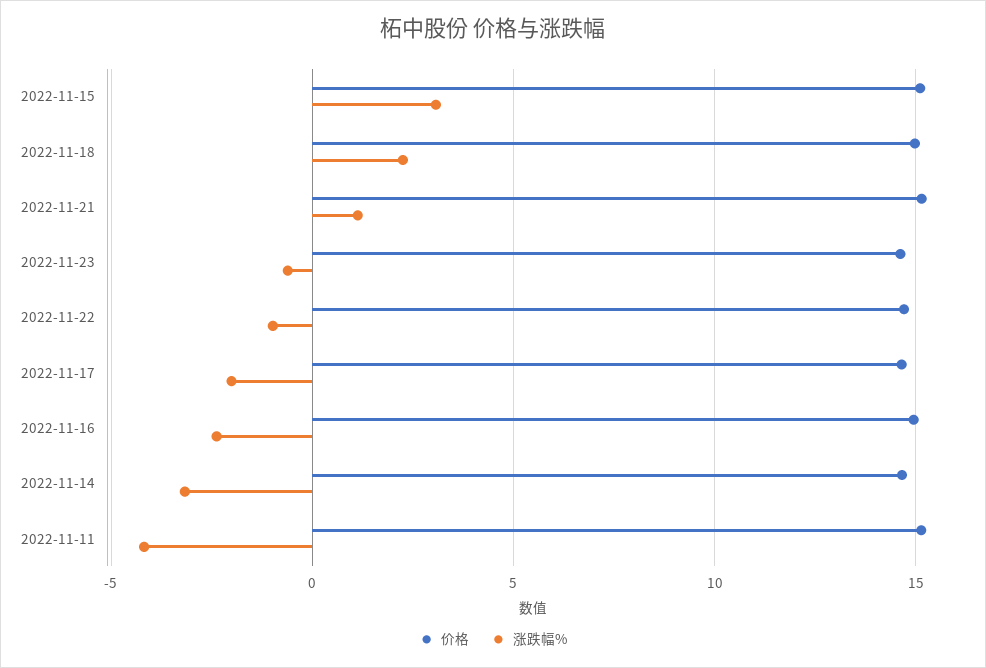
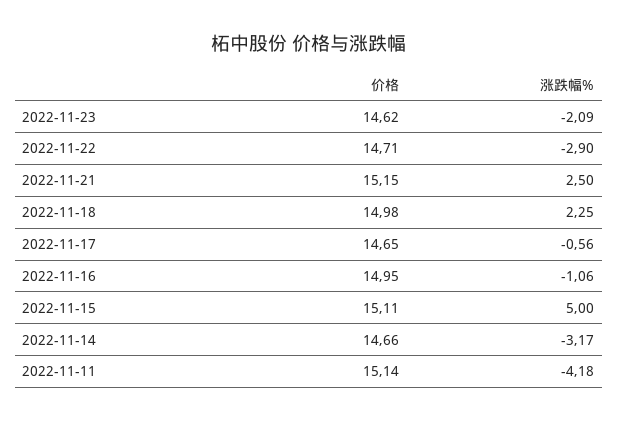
  {
    "价格": {
      "2022-11-15": 15.11,
      "2022-11-18": 14.98,
      "2022-11-21": 15.15,
      "2022-11-23": 14.62,
      "2022-11-22": 14.71,
      "2022-11-17": 14.65,
      "2022-11-16": 14.95,
      "2022-11-14": 14.66,
      "2022-11-11": 15.14
    },
    "涨跌幅%": {
-     "2022-11-15": 3,
+     "2022-11-15": 5,
      "2022-11-18": 2.25,
-     "2022-11-21": 1,
+     "2022-11-21": 2.5,
-     "2022-11-23": -0.5,
+     "2022-11-23": -2.09,
-     "2022-11-22": -1,
+     "2022-11-22": -2.9,
-     "2022-11-17": -2,
+     "2022-11-17": -0.56,
-     "2022-11-16": -2.5,
+     "2022-11-16": -1.06,
      "2022-11-14": -3.17,
      "2022-11-11": -4.18
    }
  }

